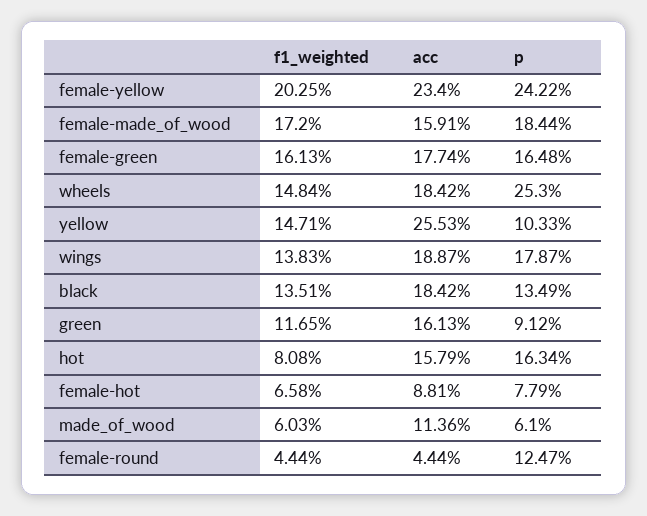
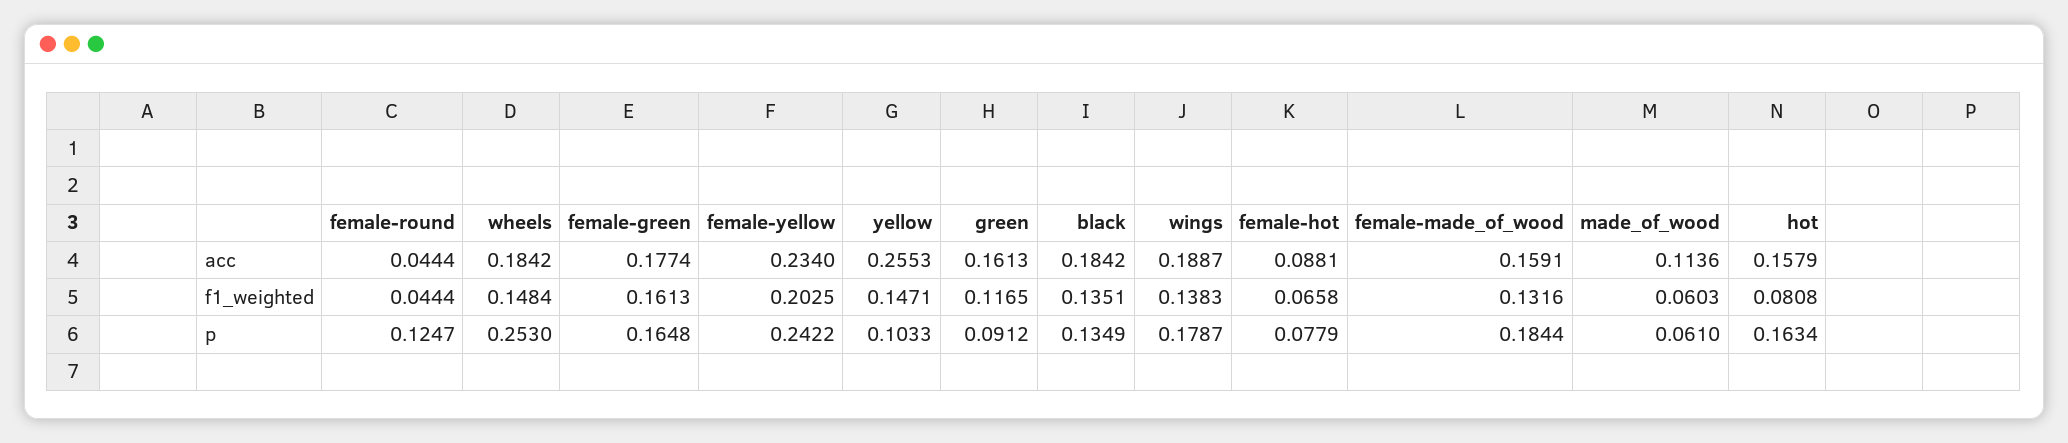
  {
    "f1_weighted": {
      "female-yellow": 0.2025,
-     "female-made_of_wood": 0.172,
+     "female-made_of_wood": 0.1316,
      "female-green": 0.1613,
      "wheels": 0.1484,
      "yellow": 0.1471,
      "wings": 0.1383,
      "black": 0.1351,
      "green": 0.1165,
      "hot": 0.0808,
      "female-hot": 0.0658,
      "made_of_wood": 0.0603,
      "female-round": 0.0444
    },
    "acc": {
      "female-yellow": 0.234,
      "female-made_of_wood": 0.1591,
      "female-green": 0.1774,
      "wheels": 0.1842,
      "yellow": 0.2553,
      "wings": 0.1887,
      "black": 0.1842,
      "green": 0.1613,
      "hot": 0.1579,
      "female-hot": 0.0881,
      "made_of_wood": 0.1136,
      "female-round": 0.0444
    },
    "p": {
      "female-yellow": 0.2422,
      "female-made_of_wood": 0.1844,
      "female-green": 0.1648,
      "wheels": 0.253,
      "yellow": 0.1033,
      "wings": 0.1787,
      "black": 0.1349,
      "green": 0.0912,
      "hot": 0.1634,
      "female-hot": 0.0779,
      "made_of_wood": 0.061,
      "female-round": 0.1247
    }
  }

